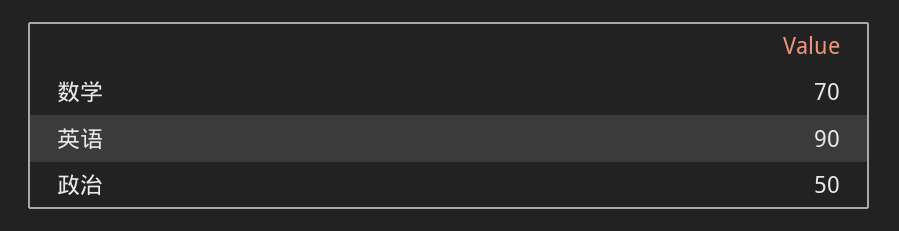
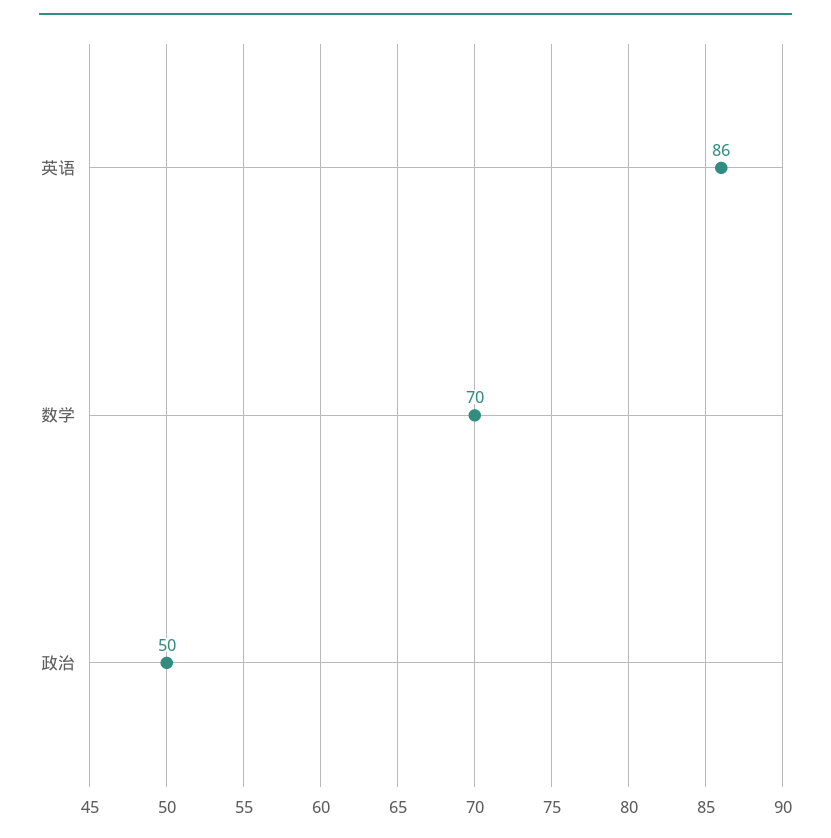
  {
    "数学": 70,
-   "英语": 90,
+   "英语": 86,
    "政治": 50
  }

